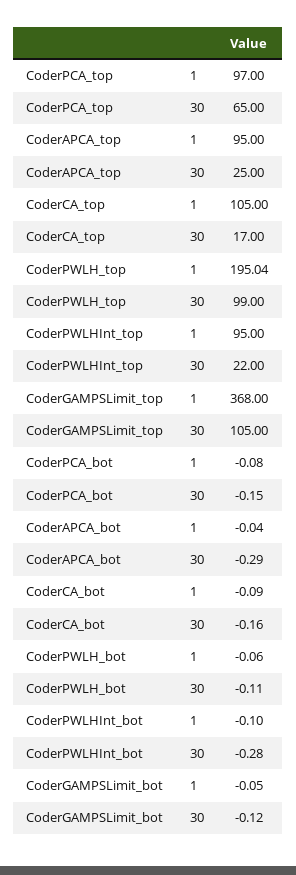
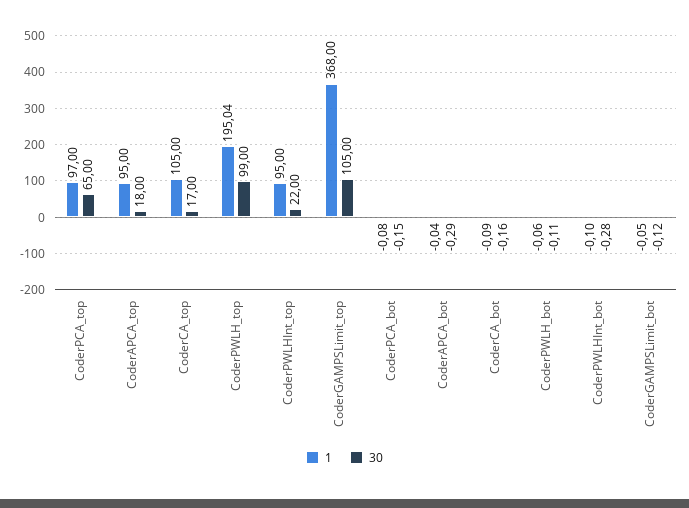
  {
    "1": {
      "CoderPCA_top": 97,
      "CoderAPCA_top": 95,
      "CoderCA_top": 105,
      "CoderPWLH_top": 195.04,
      "CoderPWLHInt_top": 95,
      "CoderGAMPSLimit_top": 368,
      "CoderPCA_bot": -0.08,
      "CoderAPCA_bot": -0.04,
      "CoderCA_bot": -0.09,
      "CoderPWLH_bot": -0.06,
      "CoderPWLHInt_bot": -0.1,
      "CoderGAMPSLimit_bot": -0.05
    },
    "30": {
      "CoderPCA_top": 65,
-     "CoderAPCA_top": 25,
+     "CoderAPCA_top": 18,
      "CoderCA_top": 17,
      "CoderPWLH_top": 99,
      "CoderPWLHInt_top": 22,
      "CoderGAMPSLimit_top": 105,
      "CoderPCA_bot": -0.15,
      "CoderAPCA_bot": -0.29,
      "CoderCA_bot": -0.16,
      "CoderPWLH_bot": -0.11,
      "CoderPWLHInt_bot": -0.28,
      "CoderGAMPSLimit_bot": -0.12
    }
  }

